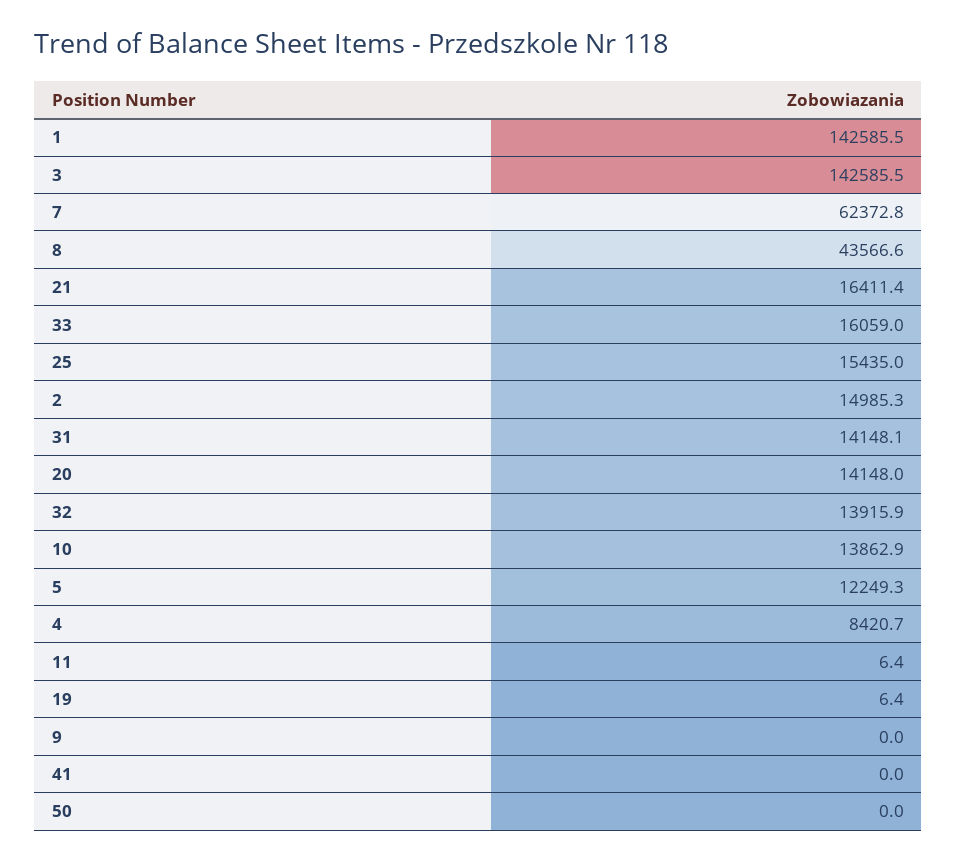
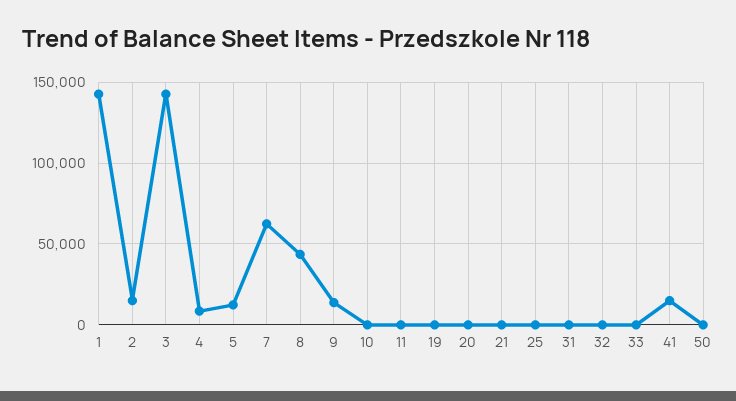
  {
    "1": 142585.5,
    "3": 142585.5,
    "7": 62372.8,
    "8": 43566.6,
-   "21": 16411.4,
+   "21": 0,
-   "33": 16059,
+   "33": 0,
-   "25": 15435,
+   "25": 0,
    "2": 14985.3,
-   "31": 14148.1,
+   "31": 0,
-   "20": 14148,
+   "20": 0,
-   "32": 13915.9,
+   "32": 0,
-   "10": 13862.9,
+   "10": 0,
    "5": 12249.3,
    "4": 8420.7,
    "11": 6.4,
    "19": 6.4,
-   "9": 0,
+   "9": 15000,
-   "41": 0,
+   "41": 15000,
    "50": 0
  }

